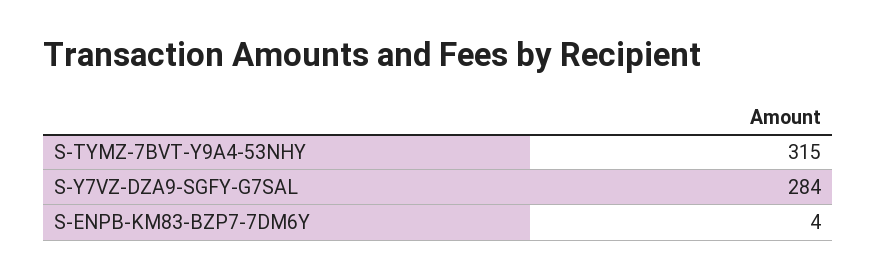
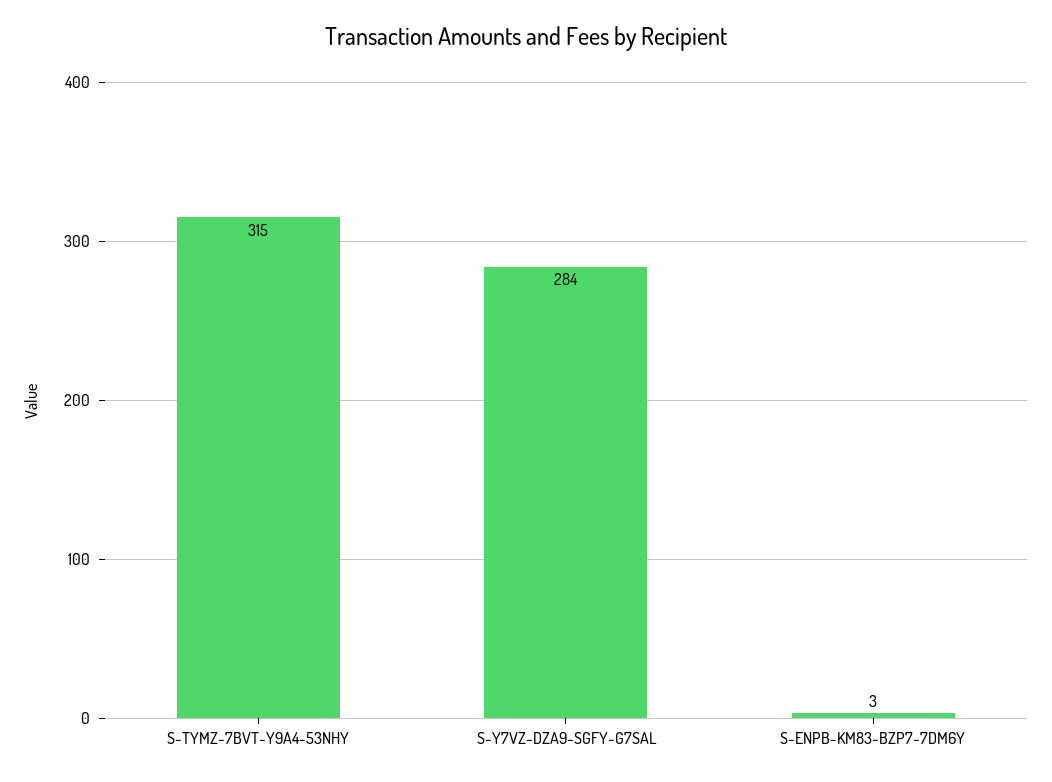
  {
    "S-TYMZ-7BVT-Y9A4-53NHY": 315,
    "S-Y7VZ-DZA9-SGFY-G7SAL": 284,
-   "S-ENPB-KM83-BZP7-7DM6Y": 4
+   "S-ENPB-KM83-BZP7-7DM6Y": 3
  }

